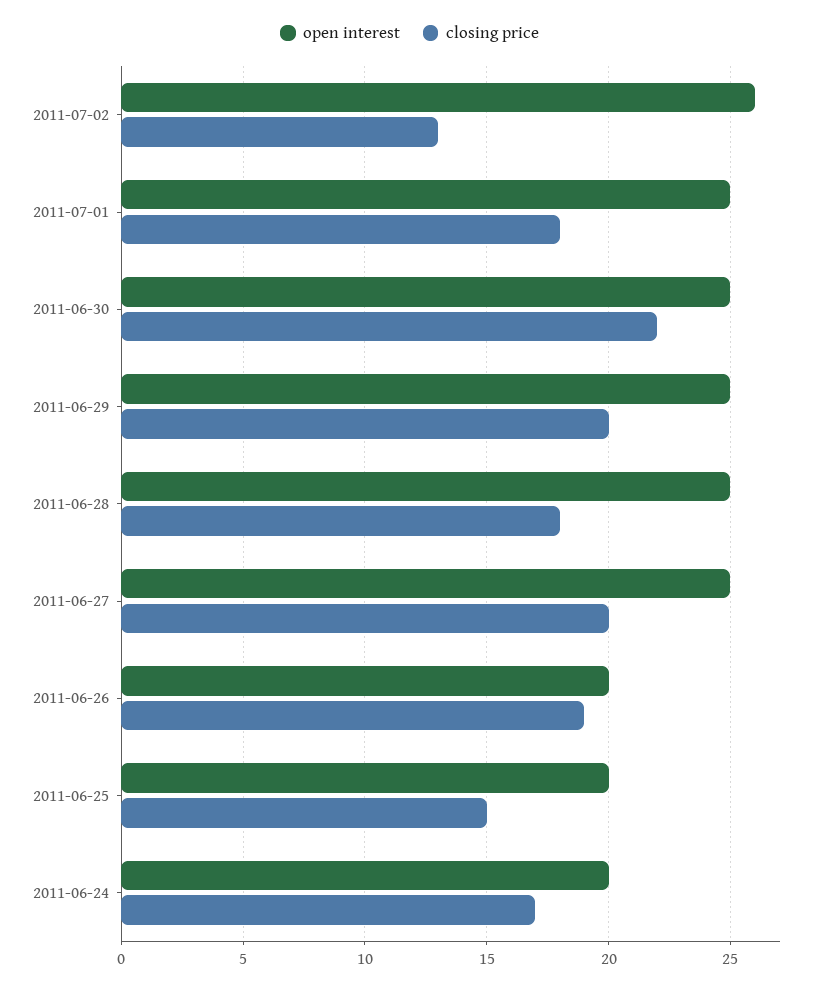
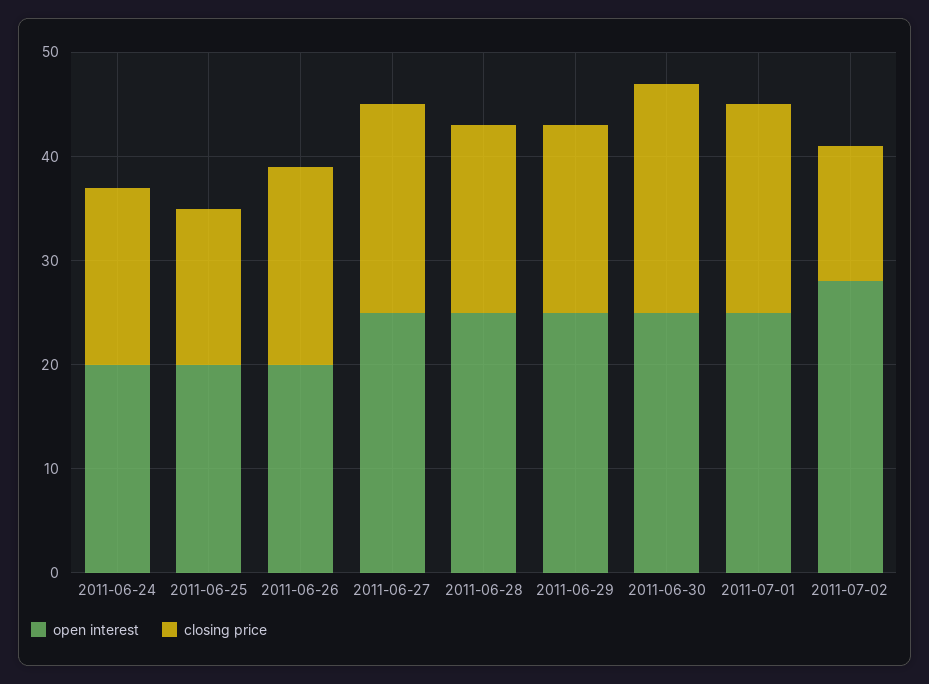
  {
    "open interest": {
-     "2011-07-02": 26,
+     "2011-07-02": 28,
      "2011-07-01": 25,
      "2011-06-30": 25,
      "2011-06-29": 25,
      "2011-06-28": 25,
      "2011-06-27": 25,
      "2011-06-26": 20,
      "2011-06-25": 20,
      "2011-06-24": 20
    },
    "closing price": {
      "2011-07-02": 13,
-     "2011-07-01": 18,
+     "2011-07-01": 20,
      "2011-06-30": 22,
-     "2011-06-29": 20,
+     "2011-06-29": 18,
      "2011-06-28": 18,
      "2011-06-27": 20,
      "2011-06-26": 19,
      "2011-06-25": 15,
      "2011-06-24": 17
    }
  }

